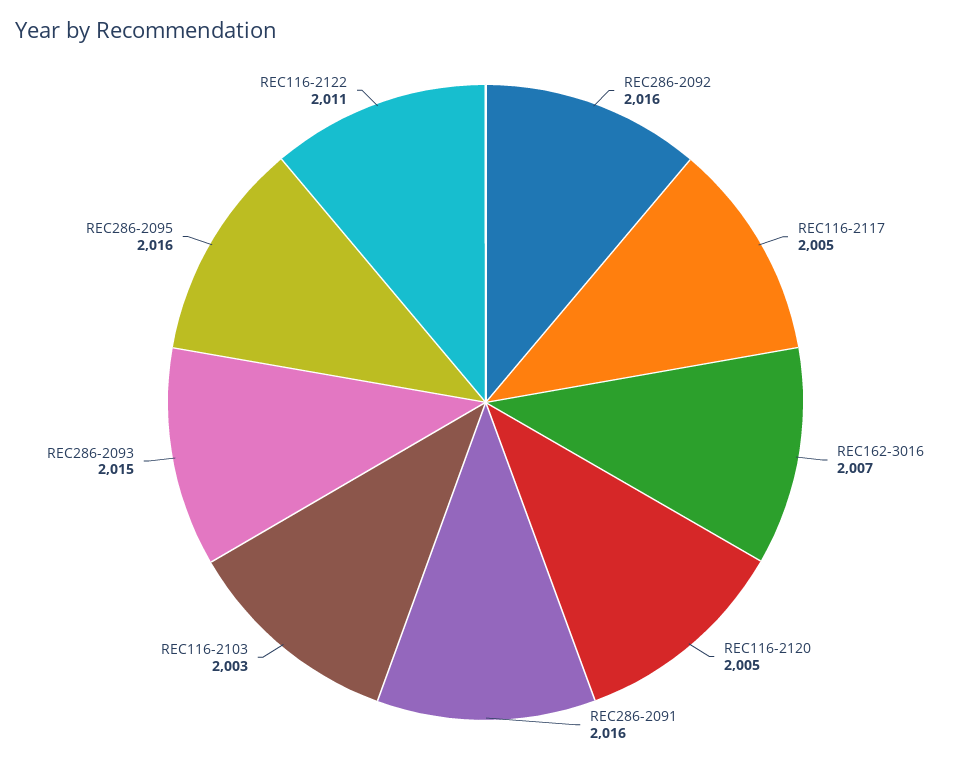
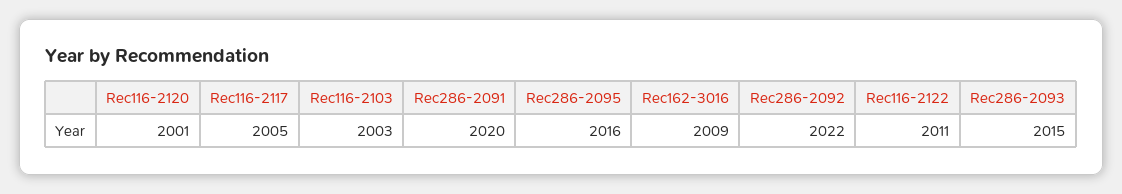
  {
-   "REC286-2092": 2016,
+   "REC286-2092": 2022,
    "REC116-2117": 2005,
-   "REC162-3016": 2007,
+   "REC162-3016": 2009,
-   "REC116-2120": 2005,
+   "REC116-2120": 2001,
-   "REC286-2091": 2016,
+   "REC286-2091": 2020,
    "REC116-2103": 2003,
    "REC286-2093": 2015,
    "REC286-2095": 2016,
    "REC116-2122": 2011
  }

